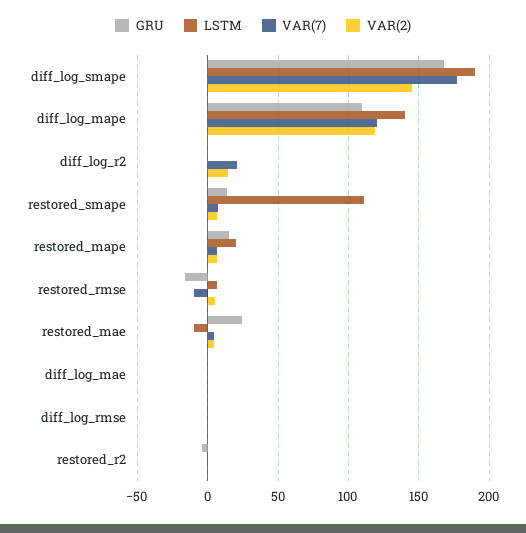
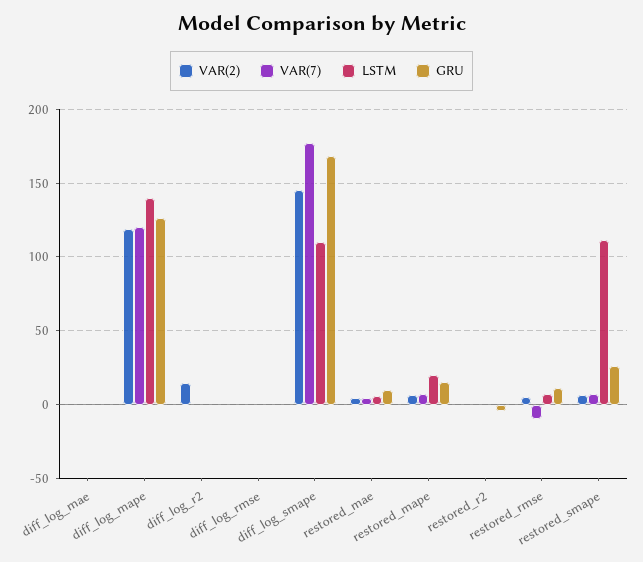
  {
    "GRU": {
      "diff_log_smape": 170,
-     "diff_log_mape": 110,
+     "diff_log_mape": 125,
      "diff_log_r2": 0,
-     "restored_smape": 15,
+     "restored_smape": 25,
      "restored_mape": 15,
-     "restored_rmse": -15,
+     "restored_rmse": 10,
-     "restored_mae": 25,
+     "restored_mae": 10,
      "diff_log_mae": 0,
      "diff_log_rmse": 0,
      "restored_r2": -5
    },
    "LSTM": {
-     "diff_log_smape": 190,
+     "diff_log_smape": 110,
      "diff_log_mape": 140,
      "diff_log_r2": 0,
      "restored_smape": 110,
      "restored_mape": 20,
      "restored_rmse": 5,
-     "restored_mae": -10,
+     "restored_mae": 5,
      "diff_log_mae": 0,
      "diff_log_rmse": 0,
      "restored_r2": 0
    },
    "VAR(7)": {
      "diff_log_smape": 175,
      "diff_log_mape": 120,
-     "diff_log_r2": 20,
+     "diff_log_r2": 0,
      "restored_smape": 5,
      "restored_mape": 5,
      "restored_rmse": -10,
      "restored_mae": 5,
      "diff_log_mae": 0,
      "diff_log_rmse": 0,
      "restored_r2": 0
    },
    "VAR(2)": {
      "diff_log_smape": 145,
      "diff_log_mape": 120,
      "diff_log_r2": 15,
      "restored_smape": 5,
      "restored_mape": 5,
      "restored_rmse": 5,
      "restored_mae": 5,
      "diff_log_mae": 0,
      "diff_log_rmse": 0,
      "restored_r2": 0
    }
  }

